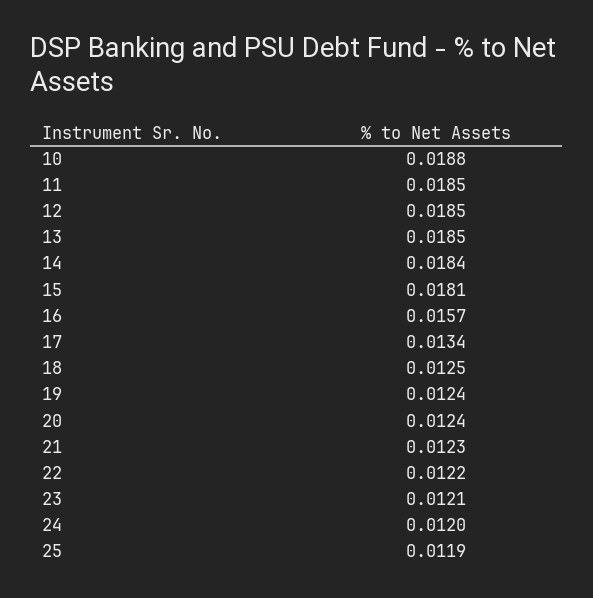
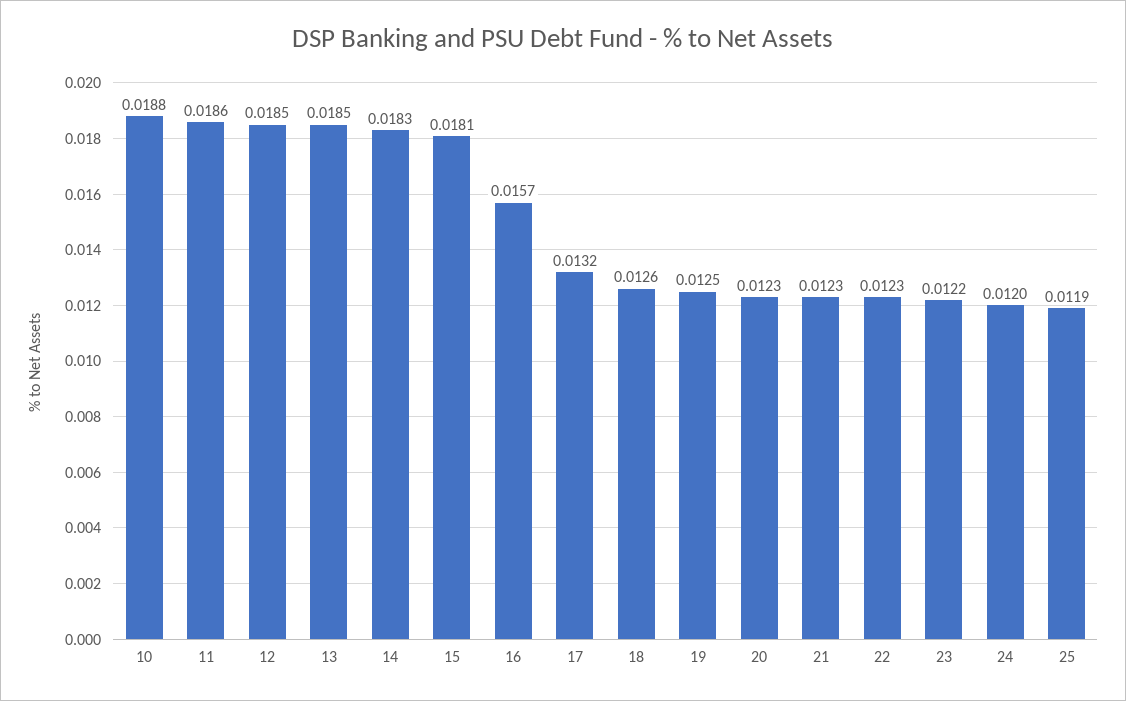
  {
    "10": 0.0188,
-   "11": 0.0185,
+   "11": 0.0186,
    "12": 0.0185,
    "13": 0.0185,
-   "14": 0.0184,
+   "14": 0.0183,
    "15": 0.0181,
    "16": 0.0157,
-   "17": 0.0134,
+   "17": 0.0132,
-   "18": 0.0125,
+   "18": 0.0126,
-   "19": 0.0124,
+   "19": 0.0125,
-   "20": 0.0124,
+   "20": 0.0123,
    "21": 0.0123,
-   "22": 0.0122,
+   "22": 0.0123,
-   "23": 0.0121,
+   "23": 0.0122,
    "24": 0.012,
    "25": 0.0119
  }

